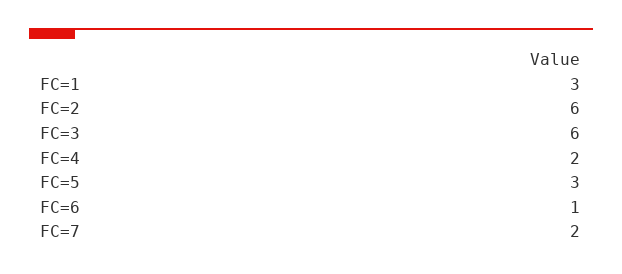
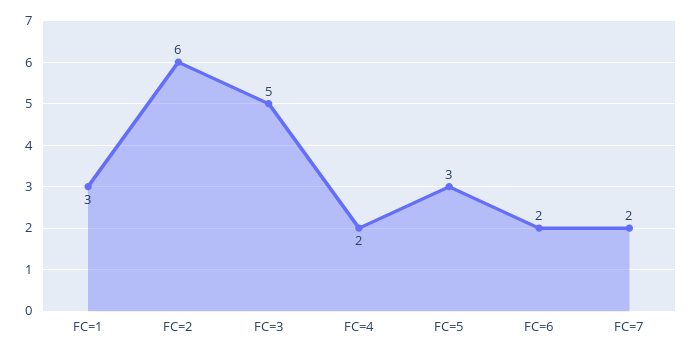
  {
    "FC=1": 3,
    "FC=2": 6,
-   "FC=3": 6,
+   "FC=3": 5,
    "FC=4": 2,
    "FC=5": 3,
-   "FC=6": 1,
+   "FC=6": 2,
    "FC=7": 2
  }

